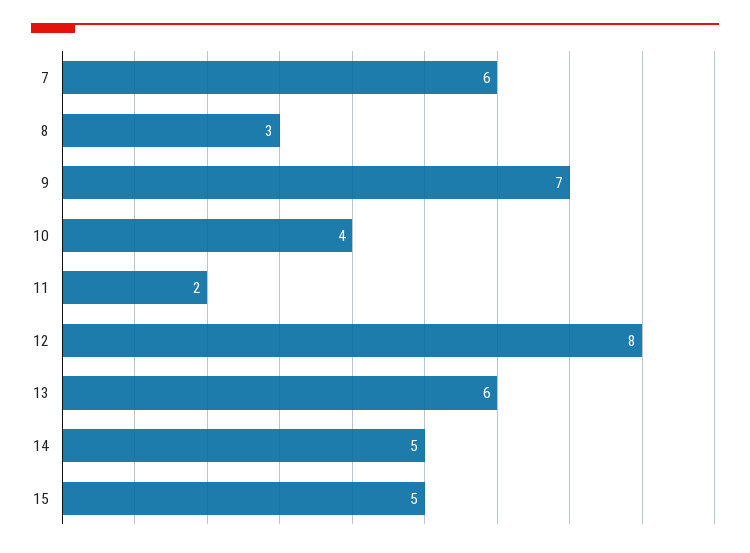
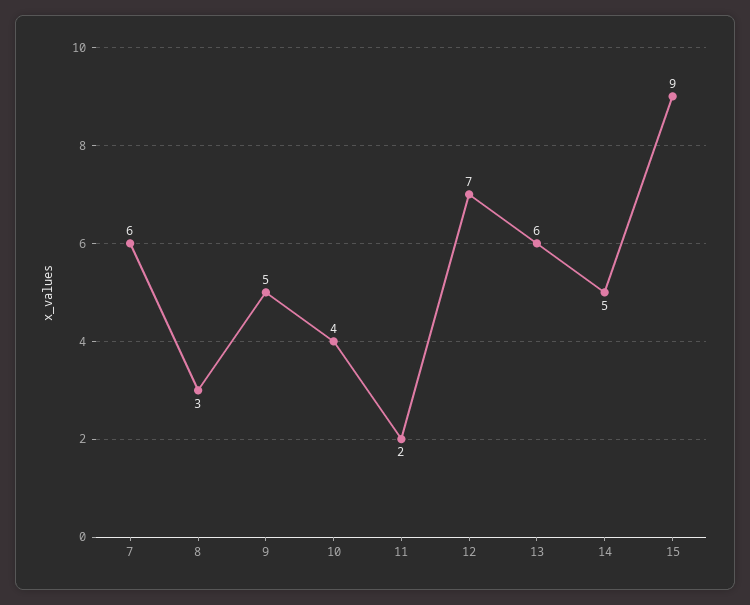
  {
    "7": 6,
    "8": 3,
-   "9": 7,
+   "9": 5,
    "10": 4,
    "11": 2,
-   "12": 8,
+   "12": 7,
    "13": 6,
    "14": 5,
-   "15": 5
+   "15": 9
  }

